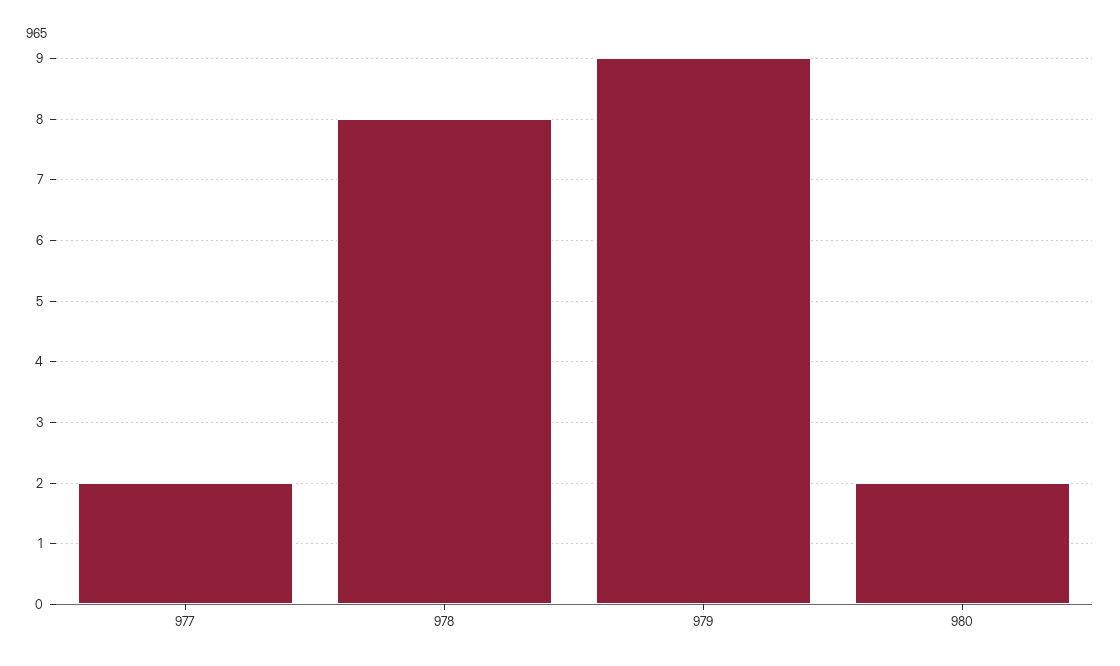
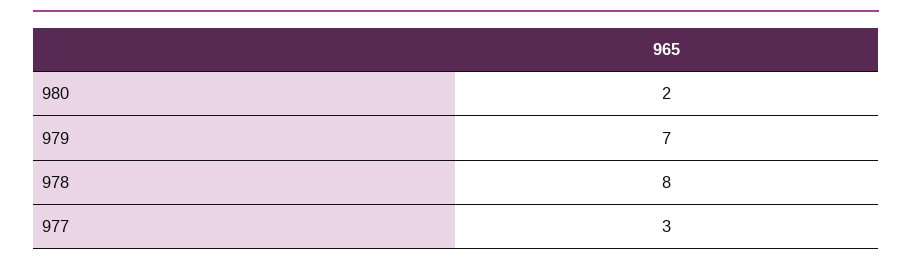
  {
-   "977": 2,
+   "977": 3,
    "978": 8,
-   "979": 9,
+   "979": 7,
    "980": 2
  }

